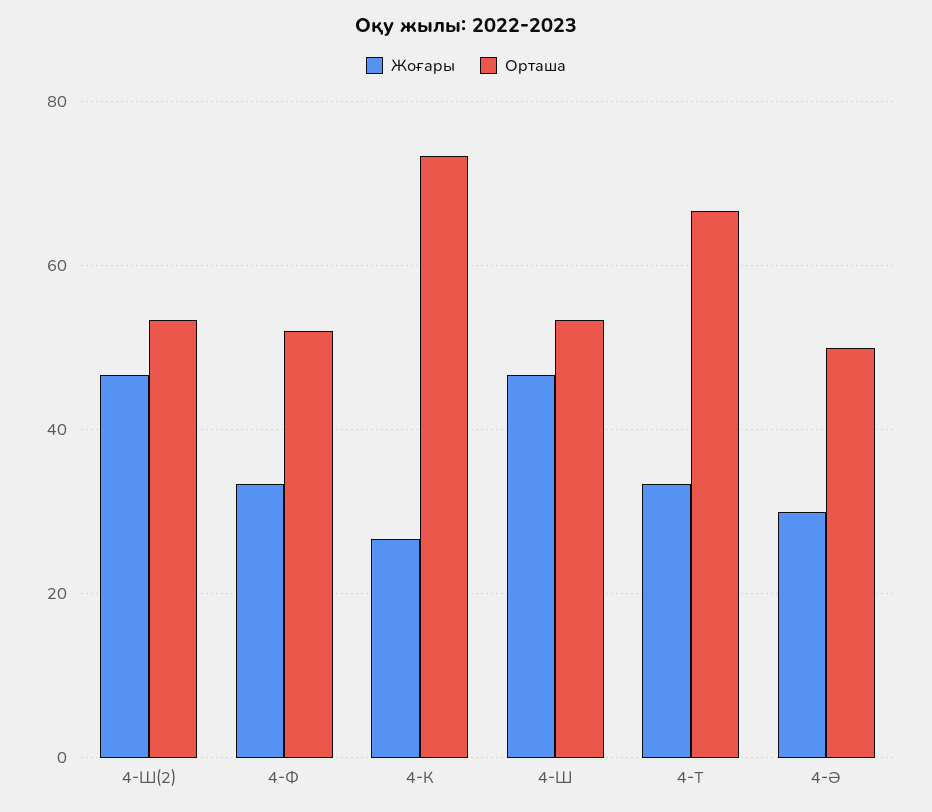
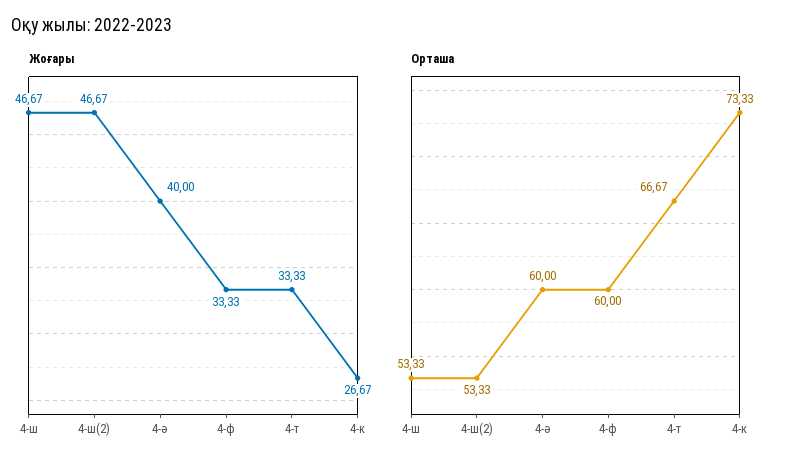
  {
    "Жоғары": {
      "4-Ш(2)": 46.67,
      "4-Ф": 33.33,
      "4-К": 26.67,
      "4-Ш": 46.67,
      "4-Т": 33.33,
-     "4-Ә": 30
+     "4-Ә": 40
    },
    "Орташа": {
      "4-Ш(2)": 53.33,
-     "4-Ф": 52,
+     "4-Ф": 60,
      "4-К": 73.33,
      "4-Ш": 53.33,
      "4-Т": 66.67,
-     "4-Ә": 50
+     "4-Ә": 60
    }
  }

